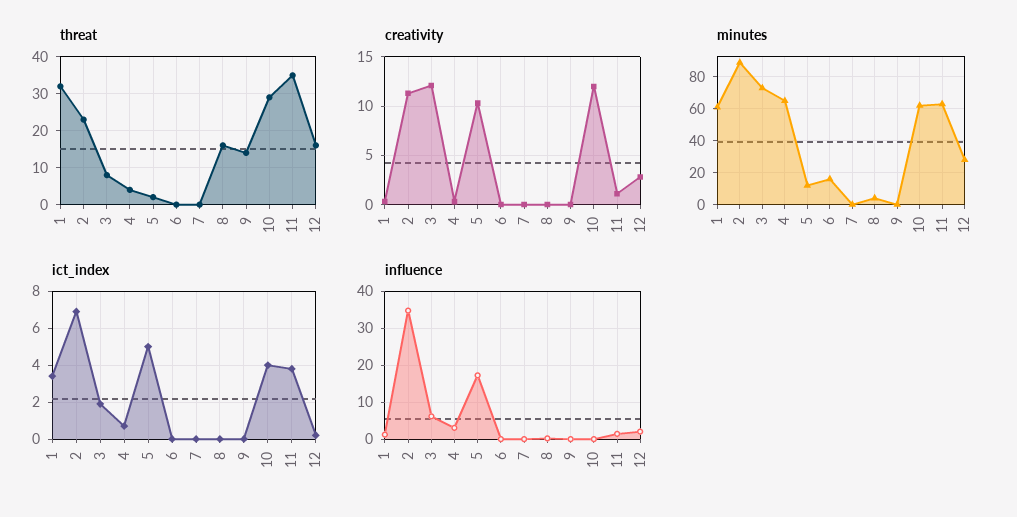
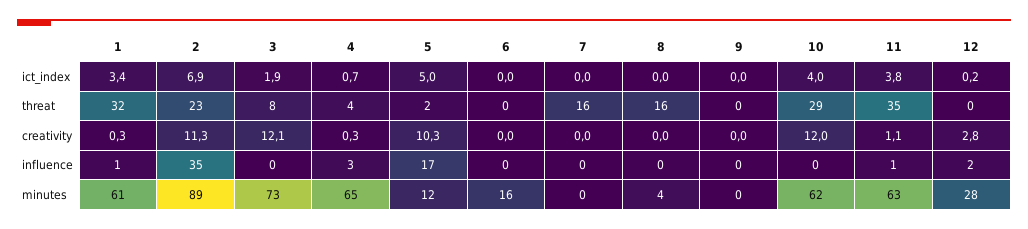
  {
    "threat": {
      "1": 32,
      "2": 23,
      "3": 8,
      "4": 4,
      "5": 2,
      "6": 0,
-     "7": 0,
+     "7": 16,
      "8": 16,
-     "9": 15,
+     "9": 0,
      "10": 29,
      "11": 35,
-     "12": 15
+     "12": 0
    },
    "creativity": {
      "1": 0.3,
      "2": 11.3,
      "3": 12.1,
      "4": 0.3,
      "5": 10.3,
      "6": 0,
      "7": 0,
      "8": 0,
      "9": 0,
      "10": 12,
      "11": 1.1,
      "12": 2.8
    },
    "minutes": {
      "1": 61,
      "2": 89,
      "3": 73,
      "4": 65,
      "5": 12,
      "6": 16,
      "7": 0,
      "8": 4,
      "9": 0,
      "10": 62,
      "11": 63,
      "12": 28
    },
    "ict_index": {
      "1": 3.4,
      "2": 6.9,
      "3": 1.9,
      "4": 0.7,
      "5": 5,
      "6": 0,
      "7": 0,
      "8": 0,
      "9": 0,
      "10": 4,
      "11": 3.8,
      "12": 0.2
    },
    "influence": {
      "1": 1,
      "2": 35,
-     "3": 6,
+     "3": 0,
      "4": 3,
      "5": 17,
      "6": 0,
      "7": 0,
      "8": 0,
      "9": 0,
      "10": 0,
      "11": 1,
      "12": 2
    }
  }

